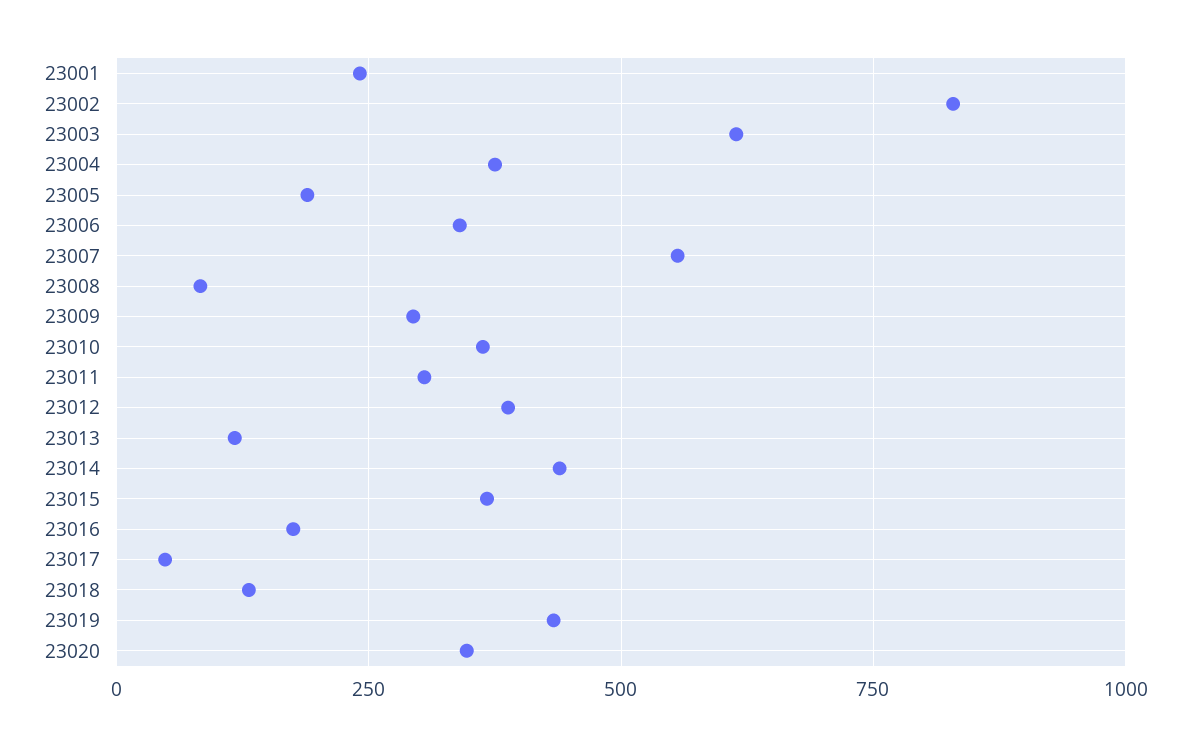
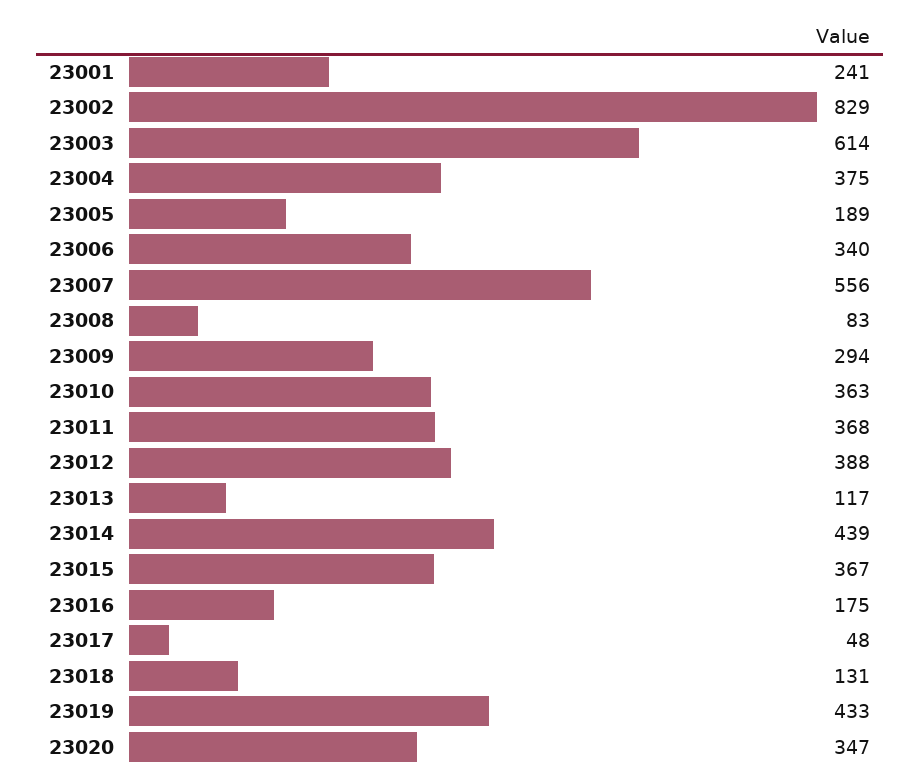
  {
    "23001": 241,
    "23002": 829,
    "23003": 614,
    "23004": 375,
    "23005": 189,
    "23006": 340,
    "23007": 556,
    "23008": 83,
    "23009": 294,
    "23010": 363,
-   "23011": 300,
+   "23011": 368,
    "23012": 388,
    "23013": 117,
    "23014": 439,
    "23015": 367,
    "23016": 175,
    "23017": 48,
    "23018": 131,
    "23019": 433,
    "23020": 347
  }

